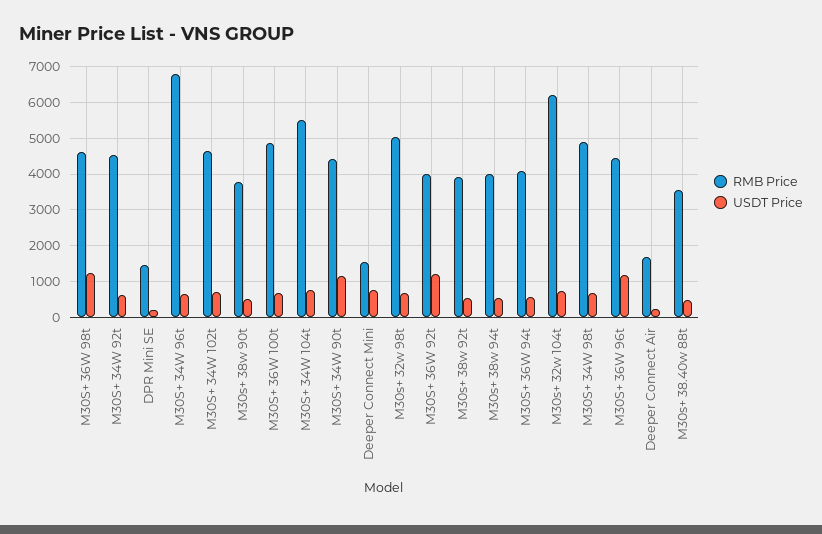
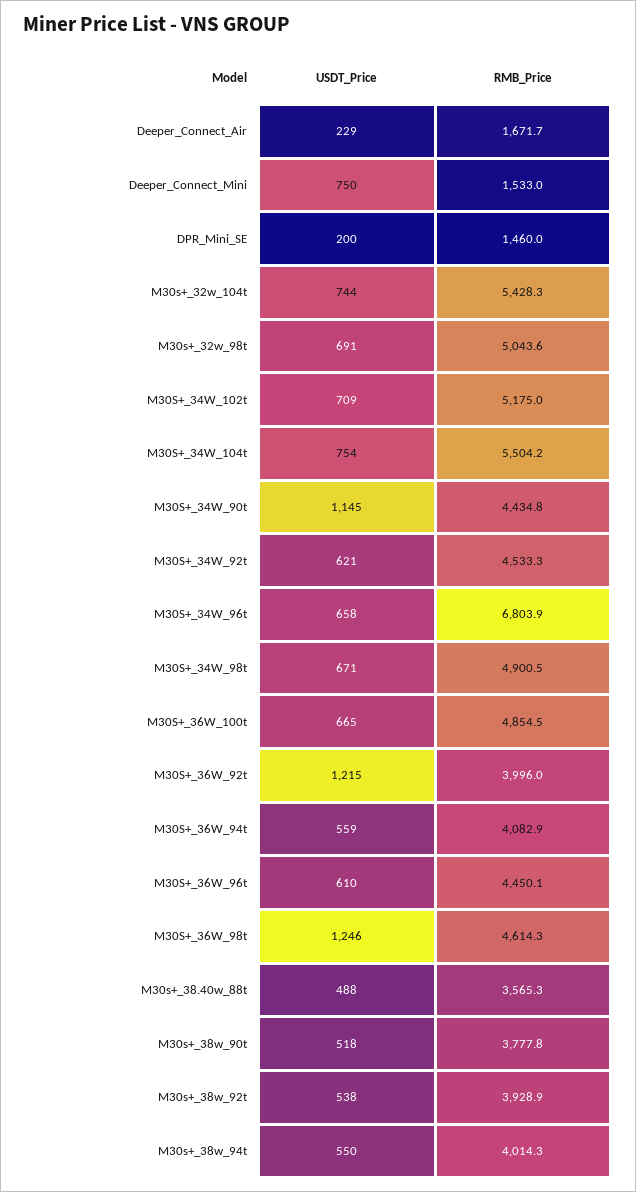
  {
    "RMB Price": {
      "M30S+ 36W 98t": 4614.3,
      "M30S+ 34W 92t": 4533.3,
      "DPR Mini SE": 1460,
      "M30S+ 34W 96t": 6803.9,
-     "M30S+ 34W 102t": 4600,
+     "M30S+ 34W 102t": 5175,
      "M30s+ 38w 90t": 3777.8,
      "M30S+ 36W 100t": 4854.5,
      "M30S+ 34W 104t": 5504.2,
      "M30S+ 34W 90t": 4434.8,
      "Deeper Connect Mini": 1533,
      "M30s+ 32w 98t": 5043.6,
      "M30S+ 36W 92t": 3996,
      "M30s+ 38w 92t": 3928.9,
      "M30s+ 38w 94t": 4014.3,
      "M30S+ 36W 94t": 4082.9,
-     "M30s+ 32w 104t": 6200,
+     "M30s+ 32w 104t": 5428.3,
      "M30S+ 34W 98t": 4900.5,
      "M30S+ 36W 96t": 4450.1,
      "Deeper Connect Air": 1671.7,
      "M30s+ 38.40w 88t": 3565.3
    },
    "USDT Price": {
      "M30S+ 36W 98t": 1246,
      "M30S+ 34W 92t": 621,
      "DPR Mini SE": 200,
      "M30S+ 34W 96t": 658,
      "M30S+ 34W 102t": 709,
      "M30s+ 38w 90t": 518,
      "M30S+ 36W 100t": 665,
      "M30S+ 34W 104t": 754,
      "M30S+ 34W 90t": 1145,
      "Deeper Connect Mini": 750,
      "M30s+ 32w 98t": 691,
      "M30S+ 36W 92t": 1215,
      "M30s+ 38w 92t": 538,
      "M30s+ 38w 94t": 550,
      "M30S+ 36W 94t": 559,
      "M30s+ 32w 104t": 744,
      "M30S+ 34W 98t": 671,
-     "M30S+ 36W 96t": 1200,
+     "M30S+ 36W 96t": 610,
      "Deeper Connect Air": 229,
      "M30s+ 38.40w 88t": 488
    }
  }

